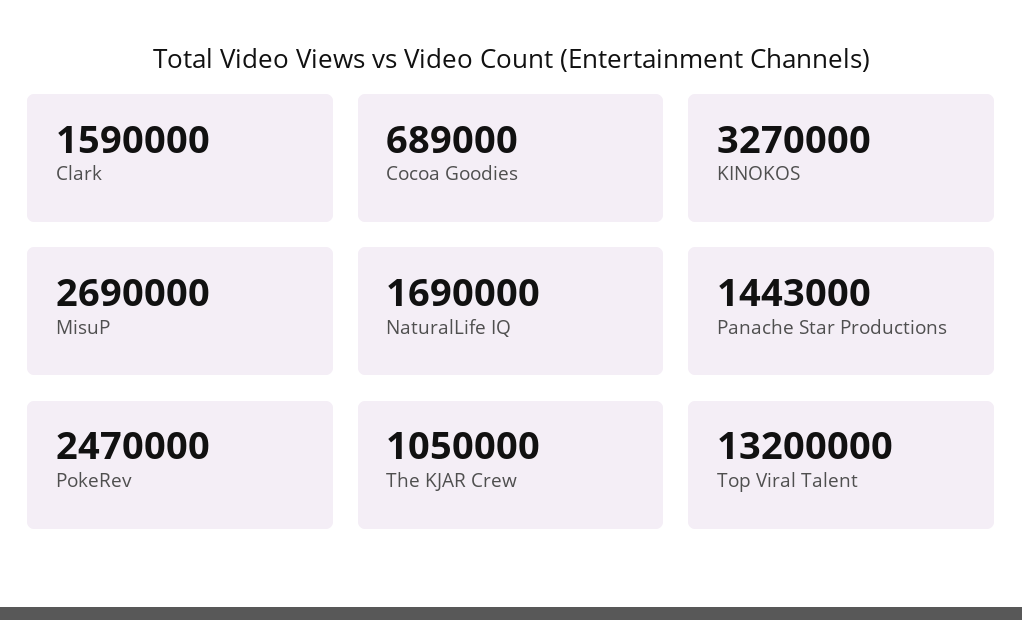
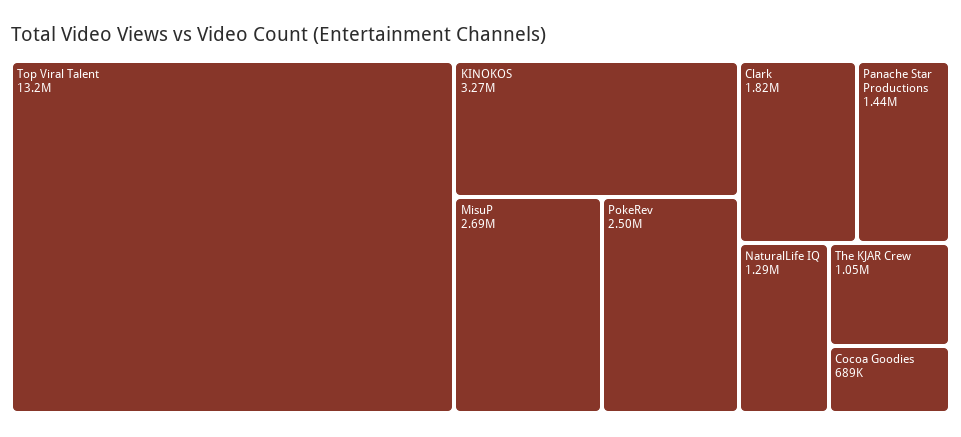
  {
-   "Clark": 1590000,
+   "Clark": 1820000,
    "Cocoa Goodies": 689000,
    "KINOKOS": 3270000,
    "MisuP": 2690000,
-   "NaturalLife IQ": 1690000,
+   "NaturalLife IQ": 1290000,
    "Panache Star Productions": 1443000,
-   "PokeRev": 2470000,
+   "PokeRev": 2500000,
    "The KJAR Crew": 1050000,
    "Top Viral Talent": 13200000
  }

